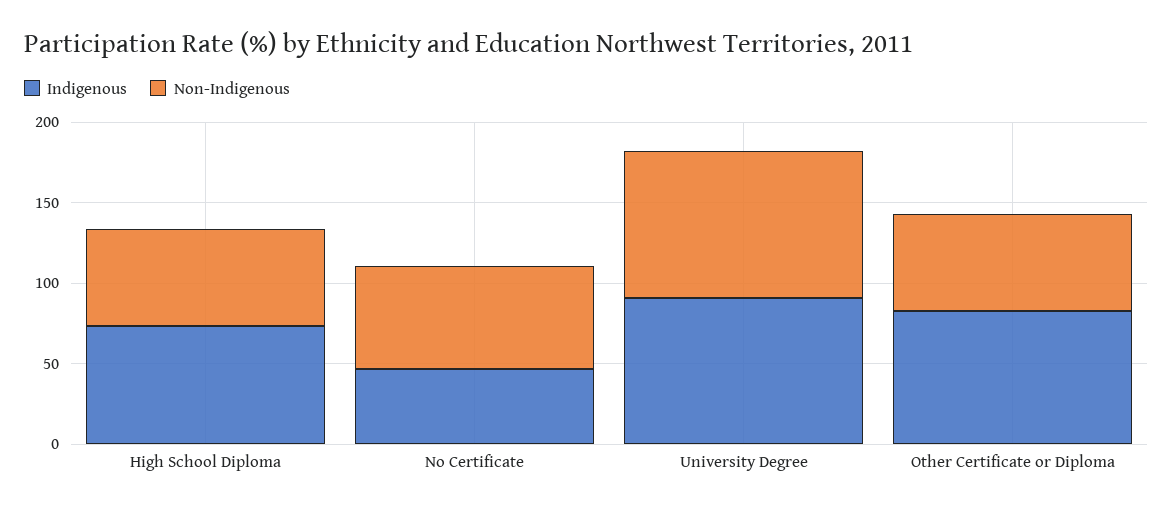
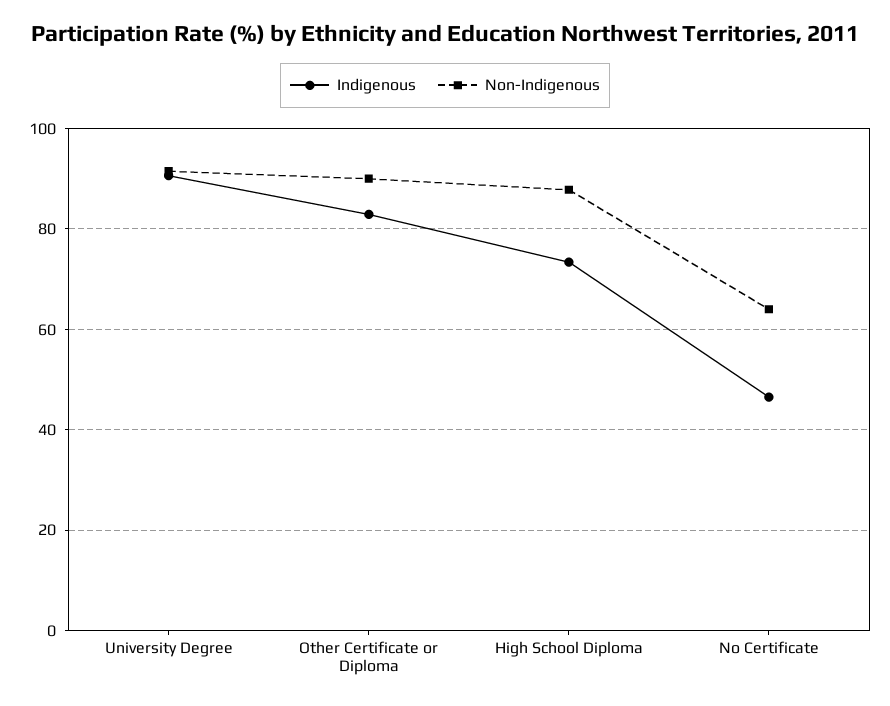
  {
    "Indigenous": {
      "High School Diploma": 74,
      "No Certificate": 46,
      "University Degree": 90,
      "Other Certificate or Diploma": 82
    },
    "Non-Indigenous": {
-     "High School Diploma": 60,
+     "High School Diploma": 88,
      "No Certificate": 64,
      "University Degree": 92,
-     "Other Certificate or Diploma": 60
+     "Other Certificate or Diploma": 90
    }
  }

